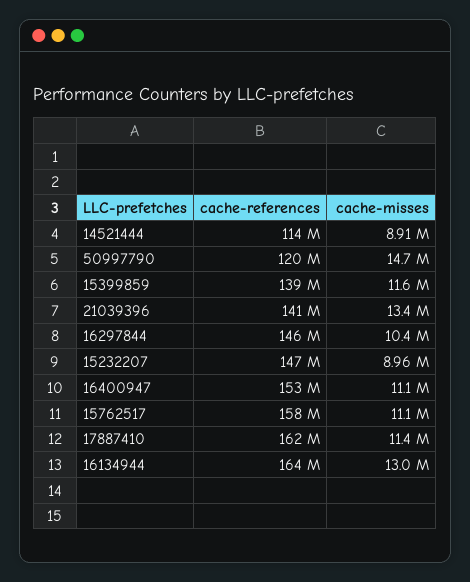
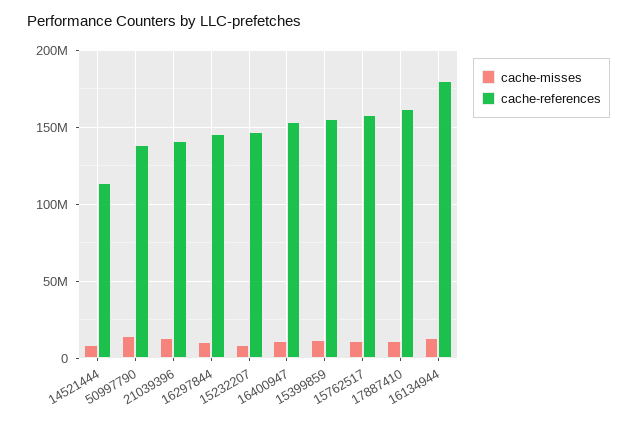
  {
    "cache-references": {
      "14521444": 114000000,
-     "50997790": 120000000,
+     "50997790": 140000000,
-     "15399859": 139000000,
+     "15399859": 155000000,
      "21039396": 141000000,
      "16297844": 146000000,
      "15232207": 147000000,
      "16400947": 153000000,
      "15762517": 158000000,
      "17887410": 162000000,
-     "16134944": 164000000
+     "16134944": 180000000
    },
    "cache-misses": {
      "14521444": 8910000,
      "50997790": 14700000,
      "15399859": 11600000,
      "21039396": 13400000,
      "16297844": 10400000,
      "15232207": 8960000,
      "16400947": 11100000,
      "15762517": 11100000,
      "17887410": 11400000,
      "16134944": 13000000
    }
  }

